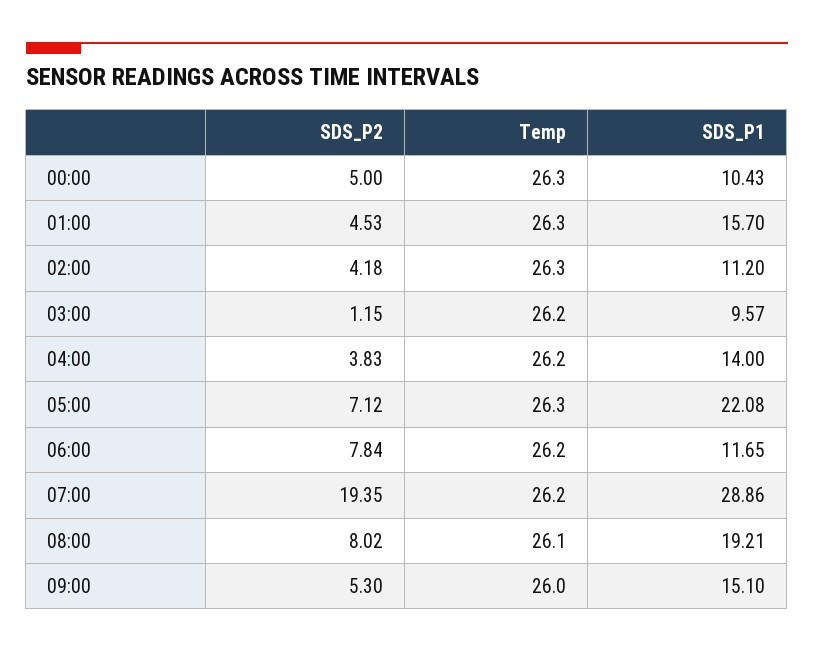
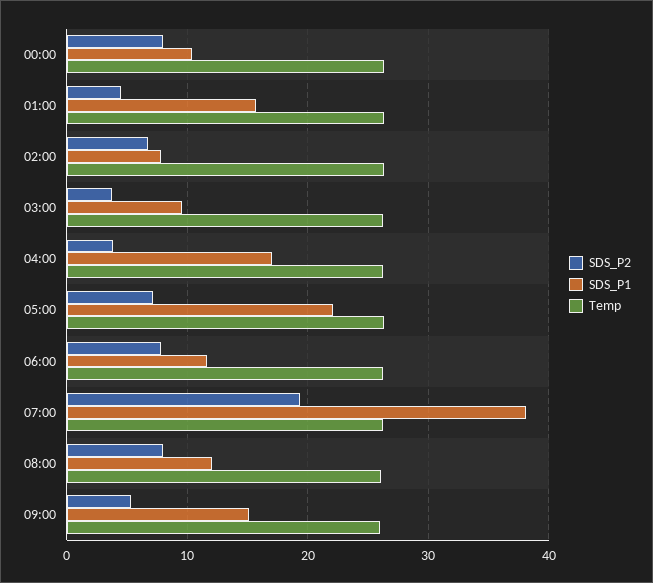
  {
    "SDS_P2": {
-     "00:00": 5,
+     "00:00": 8,
      "01:00": 4.53,
-     "02:00": 4.18,
+     "02:00": 7,
-     "03:00": 1.15,
+     "03:00": 4,
      "04:00": 3.83,
      "05:00": 7.12,
      "06:00": 7.84,
      "07:00": 19.35,
      "08:00": 8.02,
      "09:00": 5.3
    },
    "Temp": {
      "00:00": 26.3,
      "01:00": 26.3,
      "02:00": 26.3,
      "03:00": 26.2,
      "04:00": 26.2,
      "05:00": 26.3,
      "06:00": 26.2,
      "07:00": 26.2,
      "08:00": 26.1,
      "09:00": 26
    },
    "SDS_P1": {
      "00:00": 10.43,
      "01:00": 15.7,
-     "02:00": 11.2,
+     "02:00": 8,
      "03:00": 9.57,
-     "04:00": 14,
+     "04:00": 17,
      "05:00": 22.08,
      "06:00": 11.65,
-     "07:00": 28.86,
+     "07:00": 38,
-     "08:00": 19.21,
+     "08:00": 12,
      "09:00": 15.1
    }
  }

